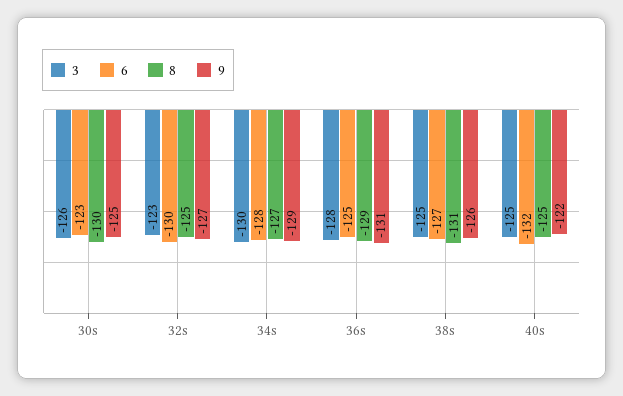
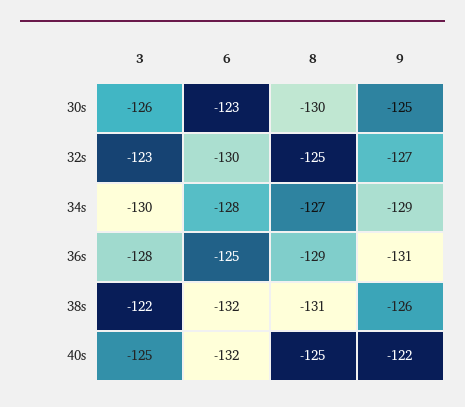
  {
    "3": {
      "30s": -126,
      "32s": -123,
      "34s": -130,
      "36s": -128,
-     "38s": -125,
+     "38s": -122,
      "40s": -125
    },
    "6": {
      "30s": -123,
      "32s": -130,
      "34s": -128,
      "36s": -125,
-     "38s": -127,
+     "38s": -132,
      "40s": -132
    },
    "8": {
      "30s": -130,
      "32s": -125,
      "34s": -127,
      "36s": -129,
      "38s": -131,
      "40s": -125
    },
    "9": {
      "30s": -125,
      "32s": -127,
      "34s": -129,
      "36s": -131,
      "38s": -126,
      "40s": -122
    }
  }

